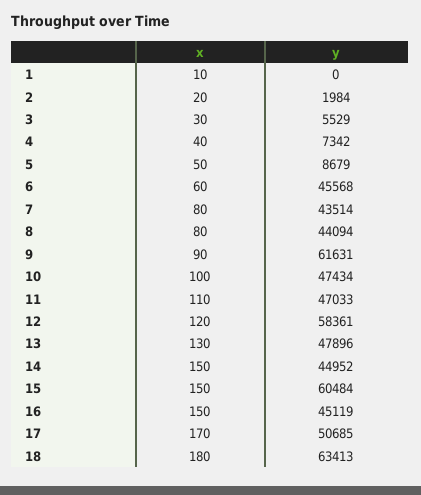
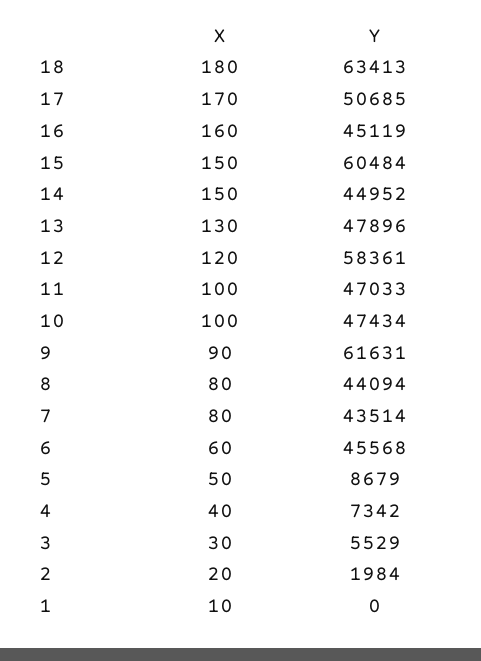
  {
    "x": {
      "1": 10,
      "2": 20,
      "3": 30,
      "4": 40,
      "5": 50,
      "6": 60,
      "7": 80,
      "8": 80,
      "9": 90,
      "10": 100,
-     "11": 110,
+     "11": 100,
      "12": 120,
      "13": 130,
      "14": 150,
      "15": 150,
-     "16": 150,
+     "16": 160,
      "17": 170,
      "18": 180
    },
    "y": {
      "1": 0,
      "2": 1984,
      "3": 5529,
      "4": 7342,
      "5": 8679,
      "6": 45568,
      "7": 43514,
      "8": 44094,
      "9": 61631,
      "10": 47434,
      "11": 47033,
      "12": 58361,
      "13": 47896,
      "14": 44952,
      "15": 60484,
      "16": 45119,
      "17": 50685,
      "18": 63413
    }
  }

